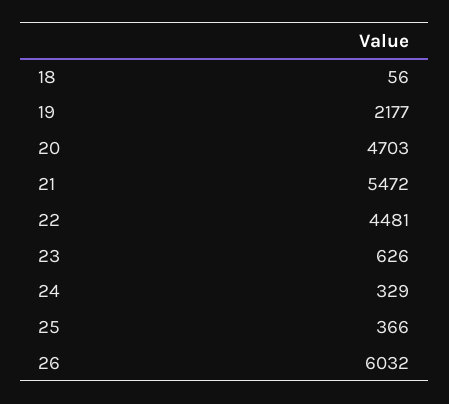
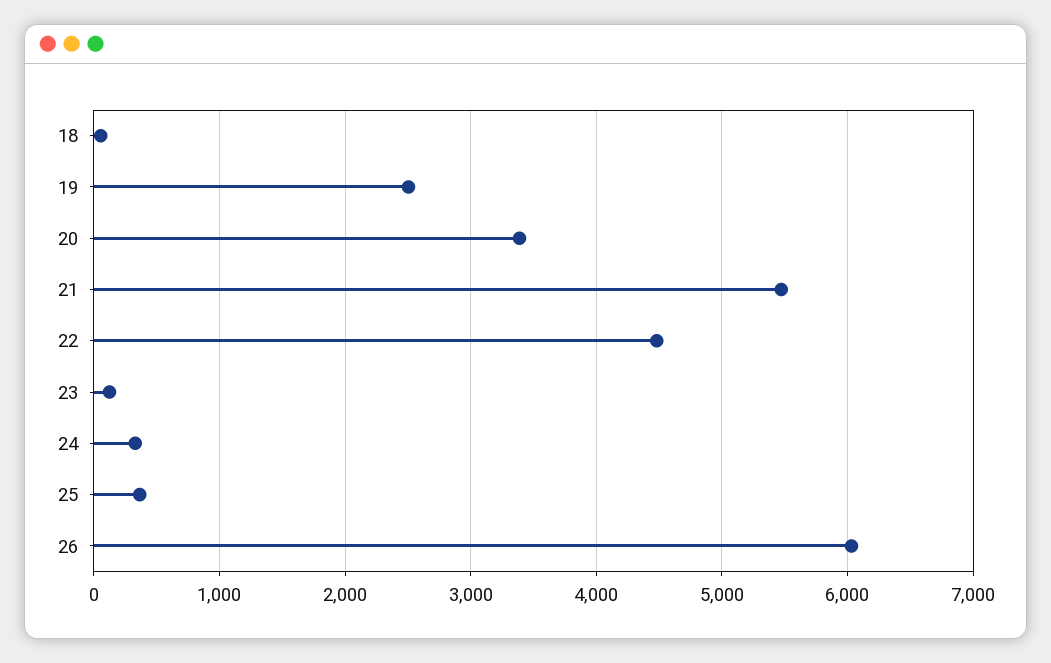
  {
    "18": 56,
-   "19": 2177,
+   "19": 2500,
-   "20": 4703,
+   "20": 3400,
    "21": 5472,
    "22": 4481,
-   "23": 626,
+   "23": 100,
    "24": 329,
    "25": 366,
    "26": 6032
  }

